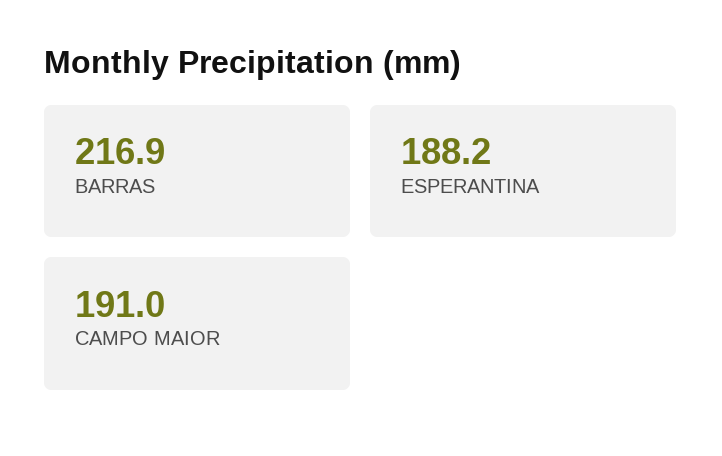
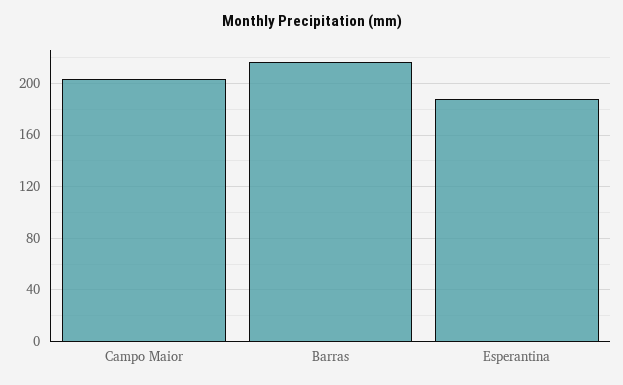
  {
    "BARRAS": 216.9,
    "ESPERANTINA": 188.2,
-   "CAMPO MAIOR": 191
+   "CAMPO MAIOR": 205
  }

